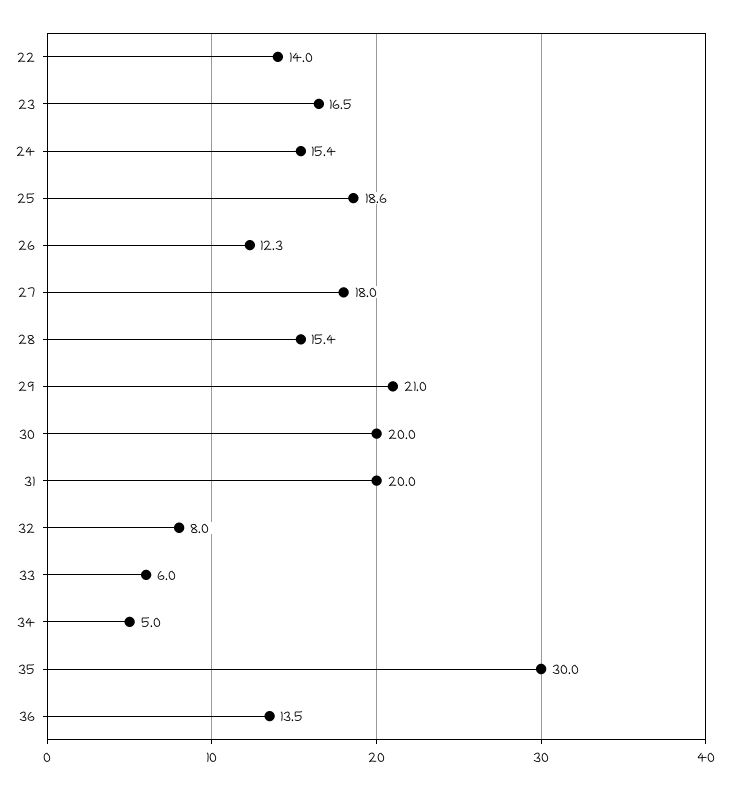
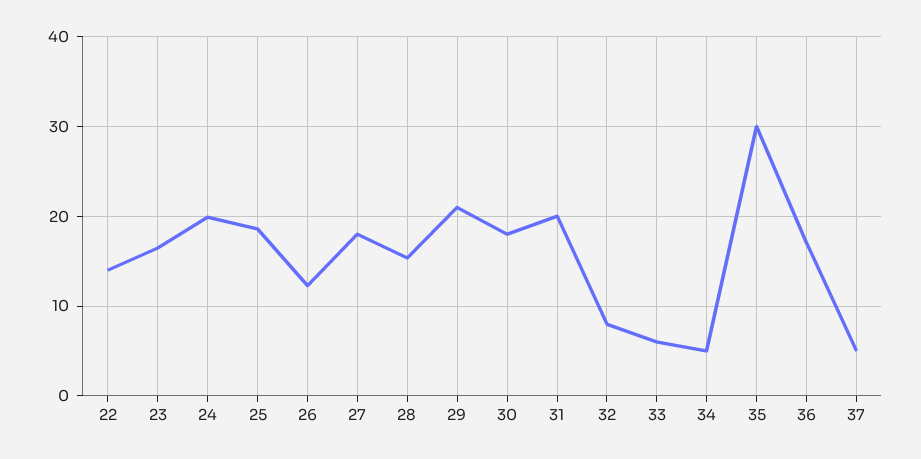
  {
    "22": 14,
    "23": 16.5,
-   "24": 15.4,
+   "24": 20,
    "25": 18.6,
    "26": 12.3,
    "27": 18,
    "28": 15.4,
    "29": 21,
-   "30": 20,
+   "30": 18,
    "31": 20,
    "32": 8,
    "33": 6,
    "34": 5,
    "35": 30,
-   "36": 13.5
+   "36": 17,
+   "37": 5
  }

